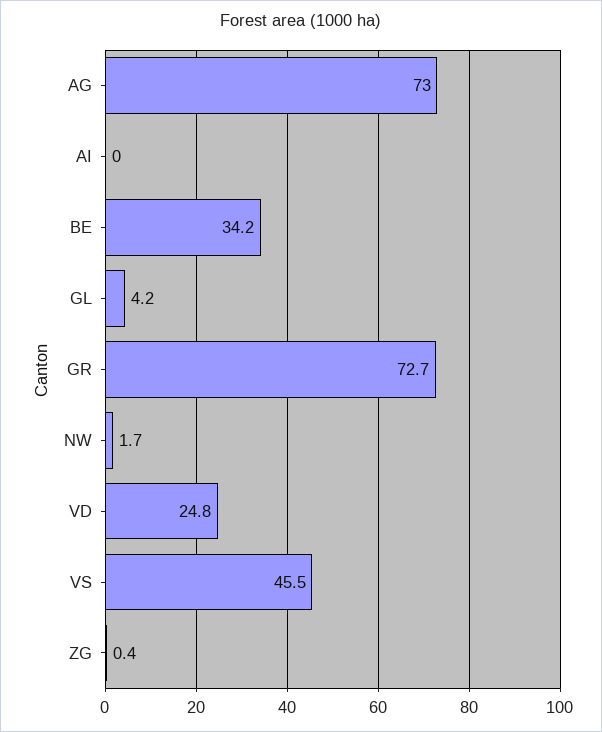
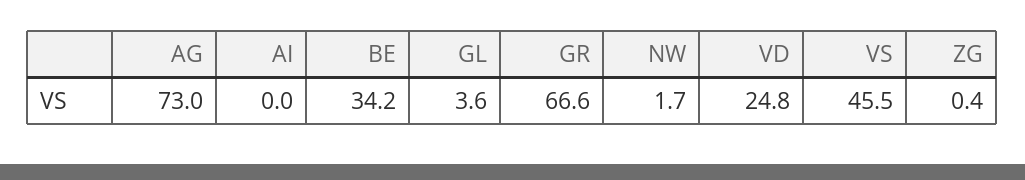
  {
    "AG": 73,
    "AI": 0,
    "BE": 34.2,
-   "GL": 4.2,
+   "GL": 3.6,
-   "GR": 72.7,
+   "GR": 66.6,
    "NW": 1.7,
    "VD": 24.8,
    "VS": 45.5,
    "ZG": 0.4
  }

